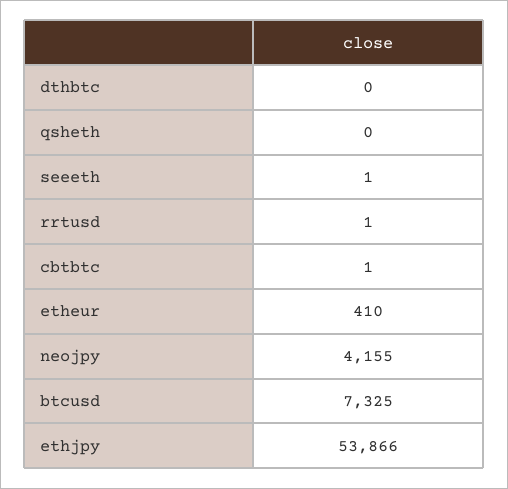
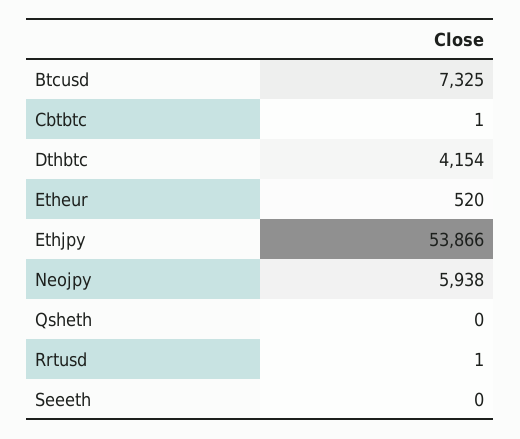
  {
-   "dthbtc": 0,
+   "dthbtc": 4154,
    "qsheth": 0,
-   "seeeth": 1,
+   "seeeth": 0,
    "rrtusd": 1,
    "cbtbtc": 1,
-   "etheur": 410,
+   "etheur": 520,
-   "neojpy": 4155,
+   "neojpy": 5938,
    "btcusd": 7325,
    "ethjpy": 53866
  }

